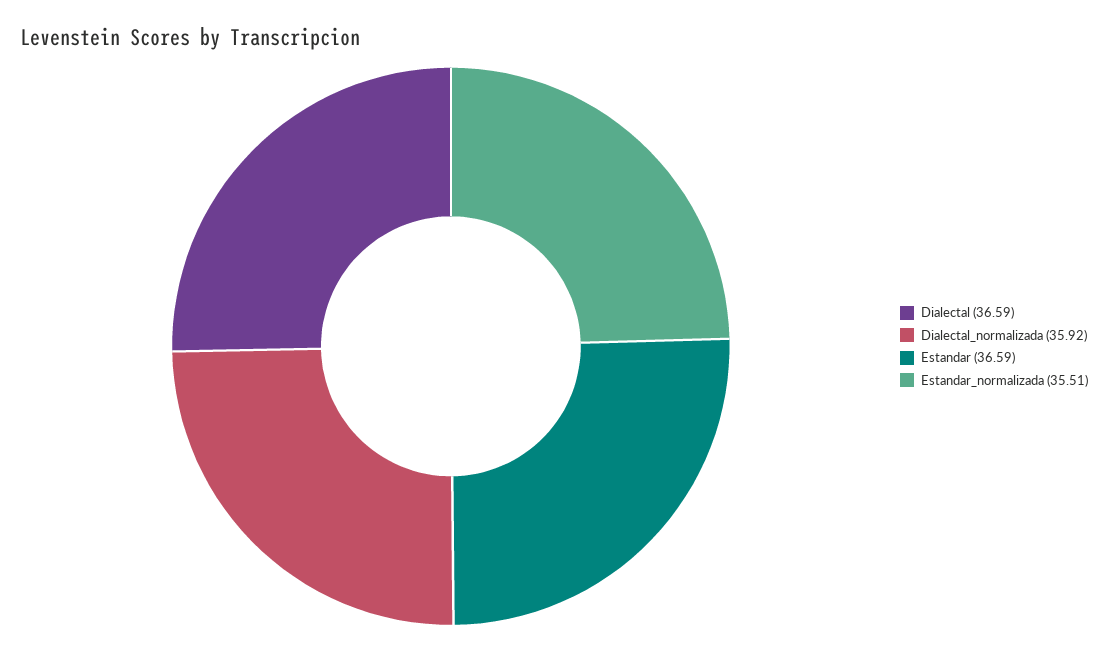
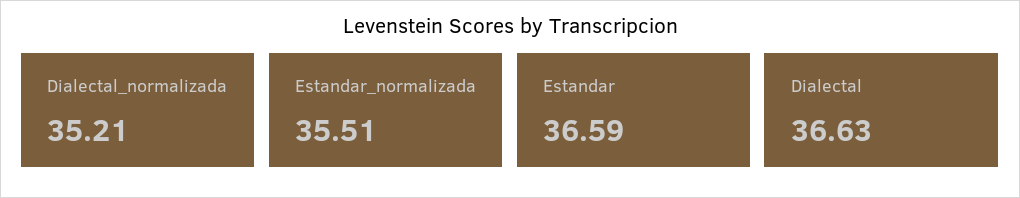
  {
-   "Dialectal": 36.59,
+   "Dialectal": 36.63,
-   "Dialectal_normalizada": 35.92,
+   "Dialectal_normalizada": 35.21,
    "Estandar": 36.59,
    "Estandar_normalizada": 35.51
  }

